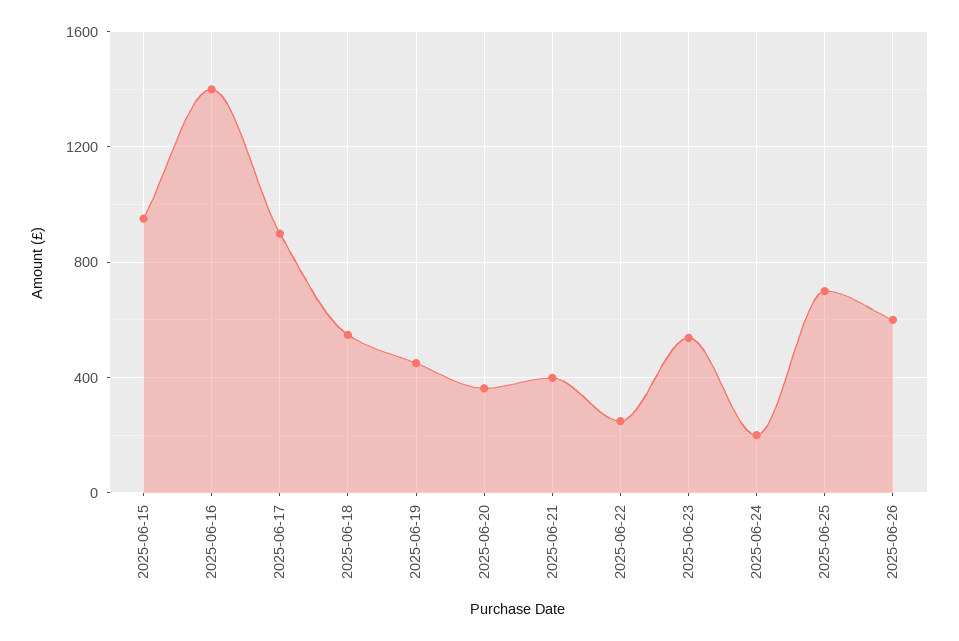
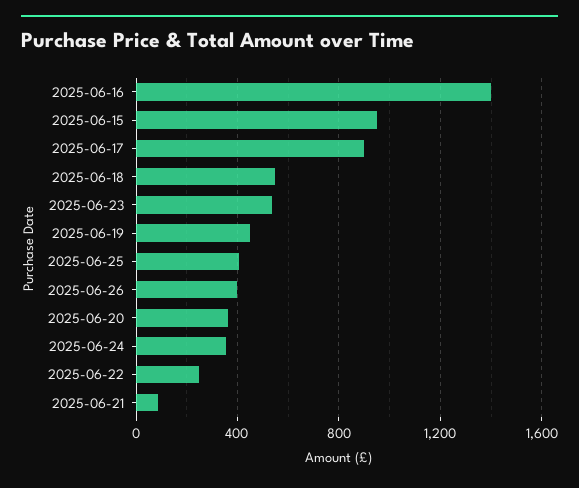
  {
    "2025-06-15": 950,
    "2025-06-16": 1400,
    "2025-06-17": 900,
    "2025-06-18": 550,
    "2025-06-19": 450,
    "2025-06-20": 350,
-   "2025-06-21": 400,
+   "2025-06-21": 100,
    "2025-06-22": 250,
    "2025-06-23": 550,
-   "2025-06-24": 200,
+   "2025-06-24": 350,
-   "2025-06-25": 700,
+   "2025-06-25": 400,
-   "2025-06-26": 600
+   "2025-06-26": 400
  }

